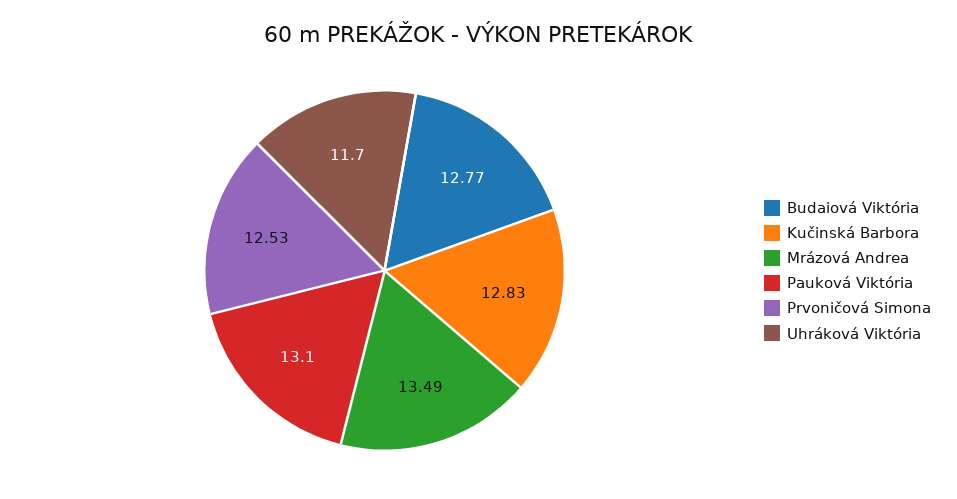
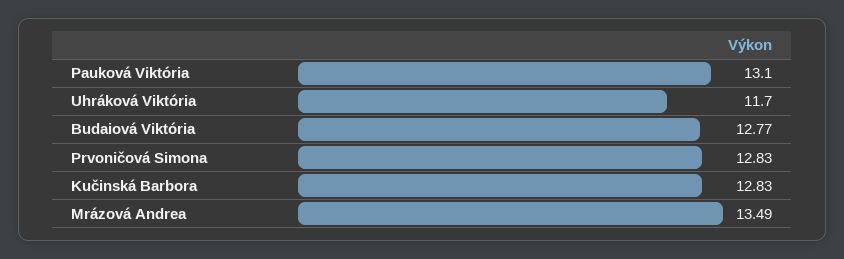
  {
    "Budaiová Viktória": 12.77,
    "Kučinská Barbora": 12.83,
    "Mrázová Andrea": 13.49,
    "Pauková Viktória": 13.1,
-   "Prvoničová Simona": 12.53,
+   "Prvoničová Simona": 12.83,
    "Uhráková Viktória": 11.7
  }

